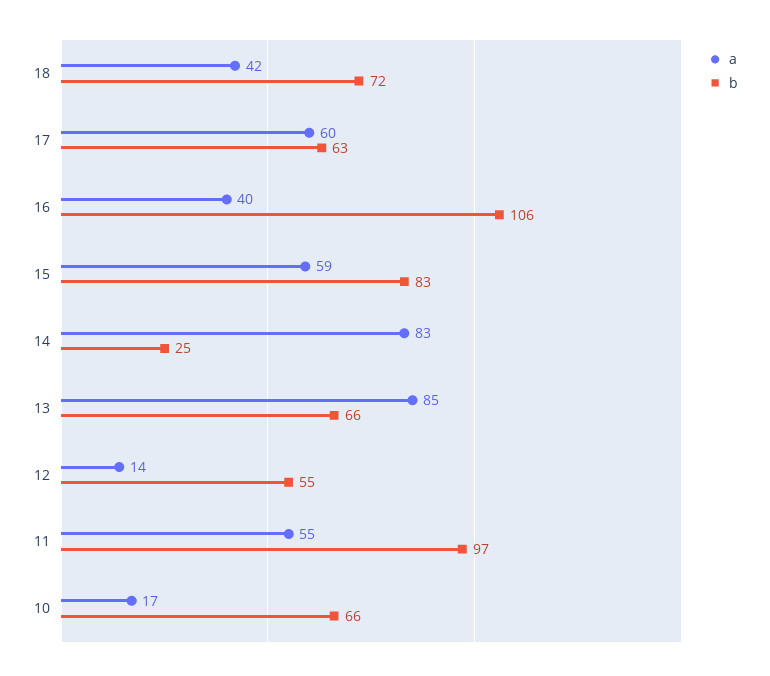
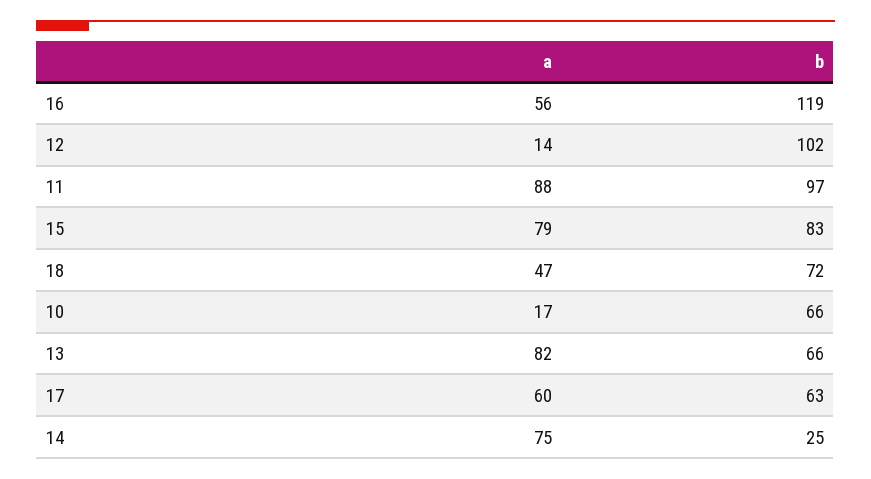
  {
    "a": {
-     "18": 42,
+     "18": 47,
      "17": 60,
-     "16": 40,
+     "16": 56,
-     "15": 59,
+     "15": 79,
-     "14": 83,
+     "14": 75,
-     "13": 85,
+     "13": 82,
      "12": 14,
-     "11": 55,
+     "11": 88,
      "10": 17
    },
    "b": {
      "18": 72,
      "17": 63,
-     "16": 106,
+     "16": 119,
      "15": 83,
      "14": 25,
      "13": 66,
-     "12": 55,
+     "12": 102,
      "11": 97,
      "10": 66
    }
  }

